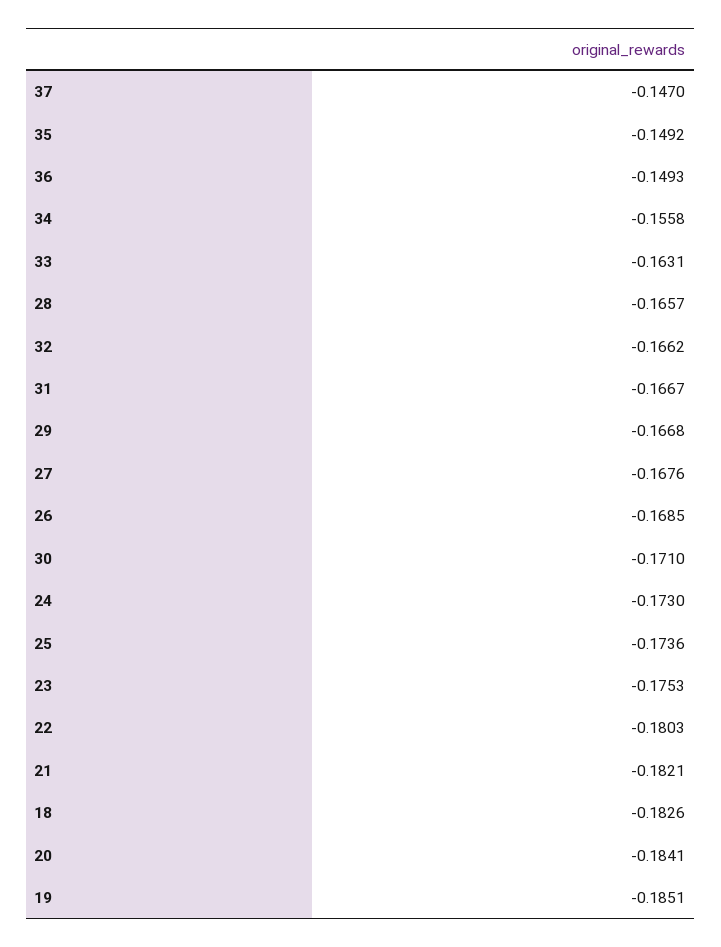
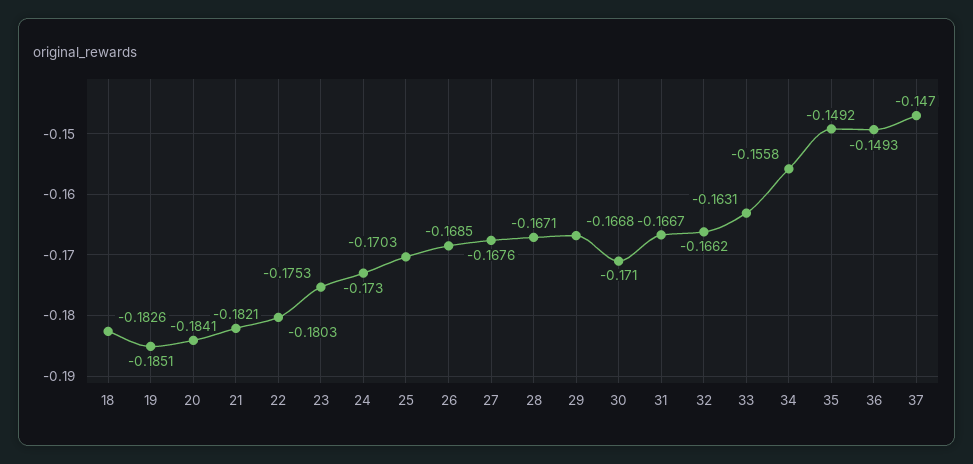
  {
    "37": -0.147,
    "35": -0.1492,
    "36": -0.1493,
    "34": -0.1558,
    "33": -0.1631,
-   "28": -0.1657,
+   "28": -0.1671,
    "32": -0.1662,
    "31": -0.1667,
    "29": -0.1668,
    "27": -0.1676,
    "26": -0.1685,
    "30": -0.171,
    "24": -0.173,
-   "25": -0.1736,
+   "25": -0.1703,
    "23": -0.1753,
    "22": -0.1803,
    "21": -0.1821,
    "18": -0.1826,
    "20": -0.1841,
    "19": -0.1851
  }

